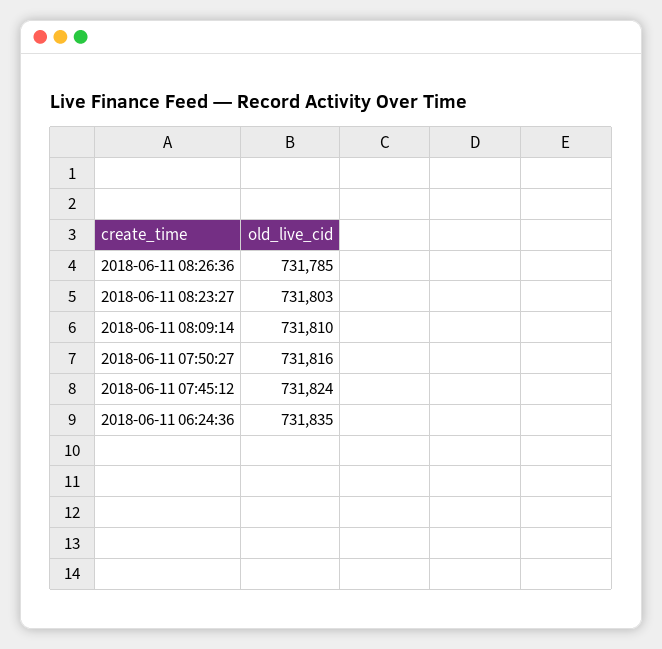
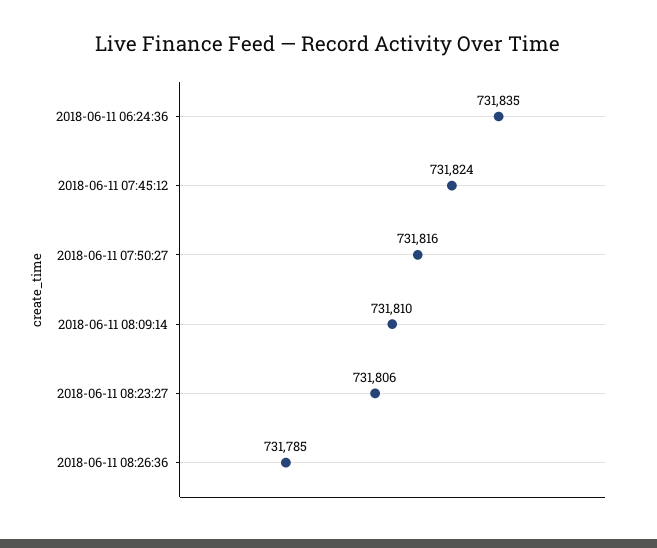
  {
    "2018-06-11 08:26:36": 731785,
-   "2018-06-11 08:23:27": 731803,
+   "2018-06-11 08:23:27": 731806,
    "2018-06-11 08:09:14": 731810,
    "2018-06-11 07:50:27": 731816,
    "2018-06-11 07:45:12": 731824,
    "2018-06-11 06:24:36": 731835
  }

